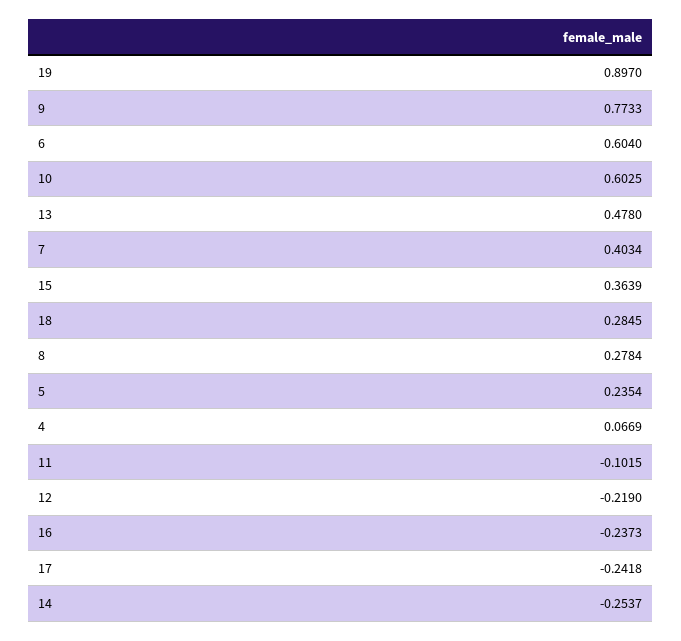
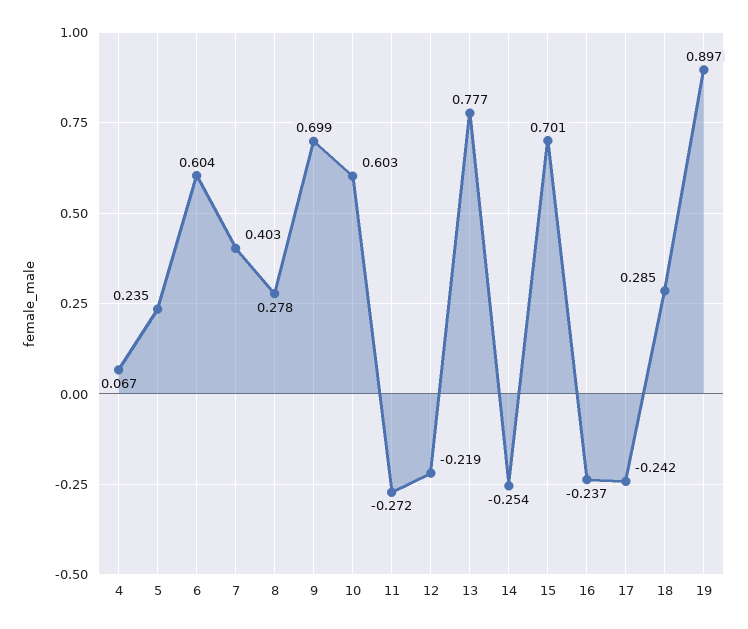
  {
    "19": 0.897,
-   "9": 0.7733,
+   "9": 0.699,
    "6": 0.604,
    "10": 0.6025,
-   "13": 0.478,
+   "13": 0.777,
    "7": 0.4034,
-   "15": 0.3639,
+   "15": 0.701,
    "18": 0.2845,
    "8": 0.2784,
    "5": 0.2354,
    "4": 0.0669,
-   "11": -0.1015,
+   "11": -0.272,
    "12": -0.219,
    "16": -0.2373,
    "17": -0.2418,
    "14": -0.2537
  }

